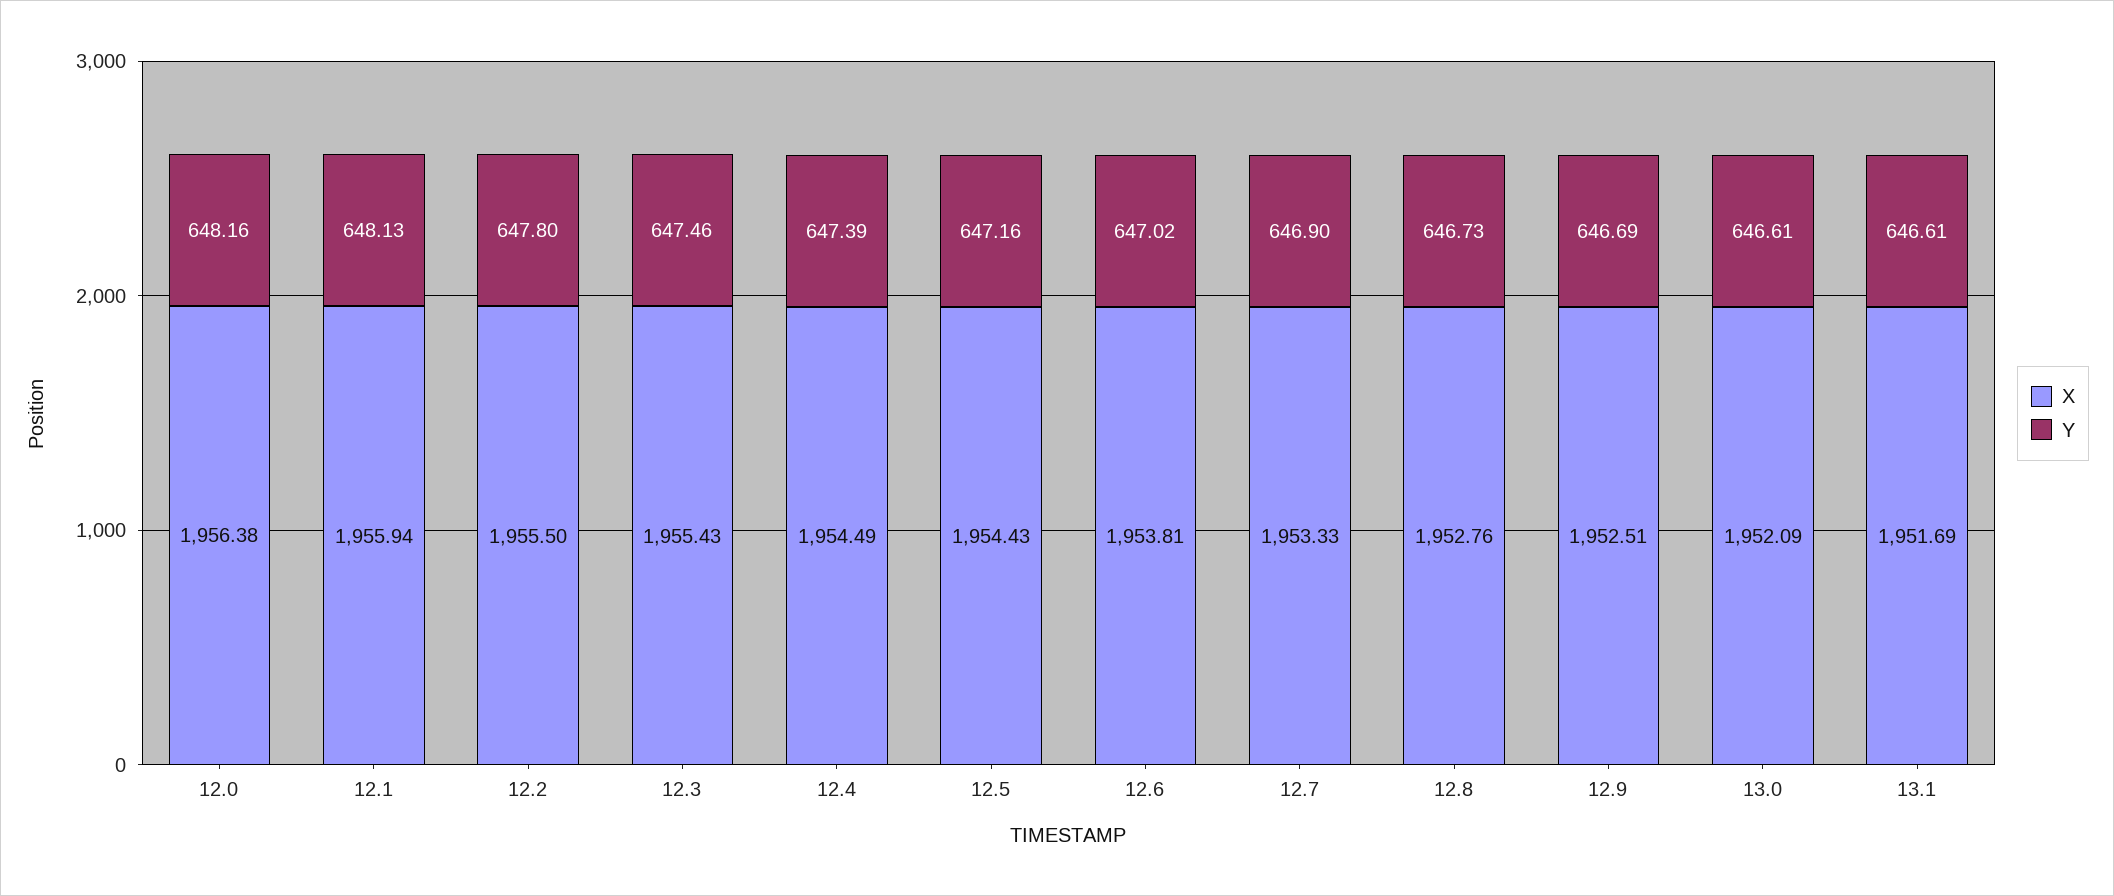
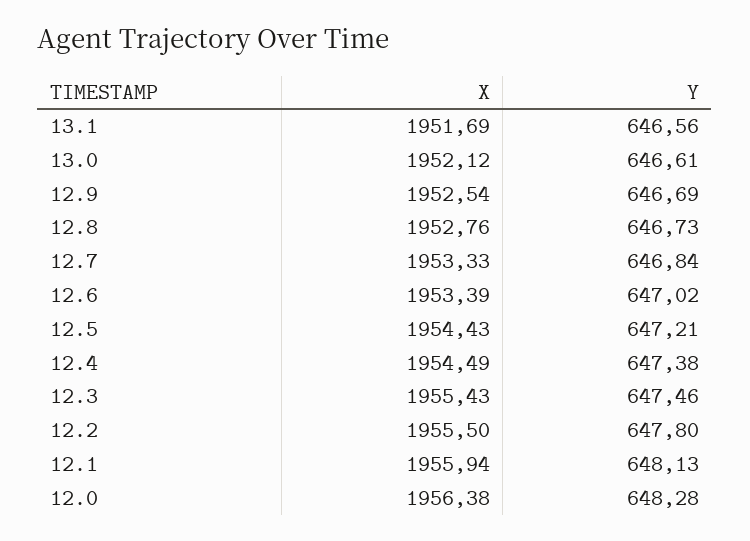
  {
    "X": {
      "12.0": 1956.38,
      "12.1": 1955.94,
      "12.2": 1955.5,
      "12.3": 1955.43,
      "12.4": 1954.49,
      "12.5": 1954.43,
-     "12.6": 1953.81,
+     "12.6": 1953.39,
      "12.7": 1953.33,
      "12.8": 1952.76,
-     "12.9": 1952.51,
+     "12.9": 1952.54,
-     "13.0": 1952.09,
+     "13.0": 1952.12,
      "13.1": 1951.69
    },
    "Y": {
-     "12.0": 648.16,
+     "12.0": 648.28,
      "12.1": 648.13,
      "12.2": 647.8,
      "12.3": 647.46,
-     "12.4": 647.39,
+     "12.4": 647.38,
-     "12.5": 647.16,
+     "12.5": 647.21,
      "12.6": 647.02,
-     "12.7": 646.9,
+     "12.7": 646.84,
      "12.8": 646.73,
      "12.9": 646.69,
      "13.0": 646.61,
-     "13.1": 646.61
+     "13.1": 646.56
    }
  }

